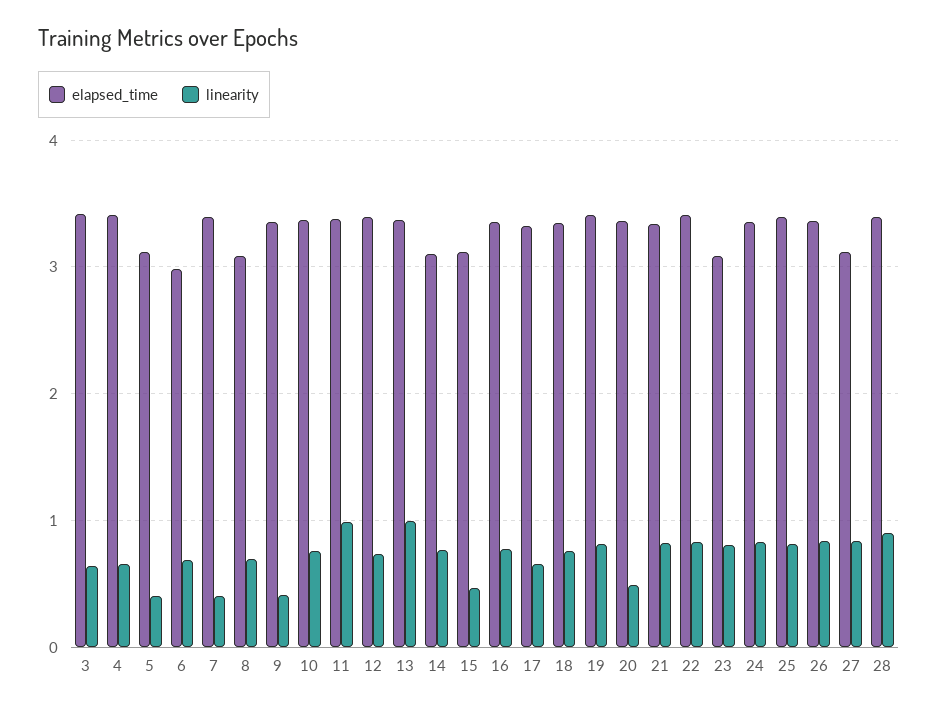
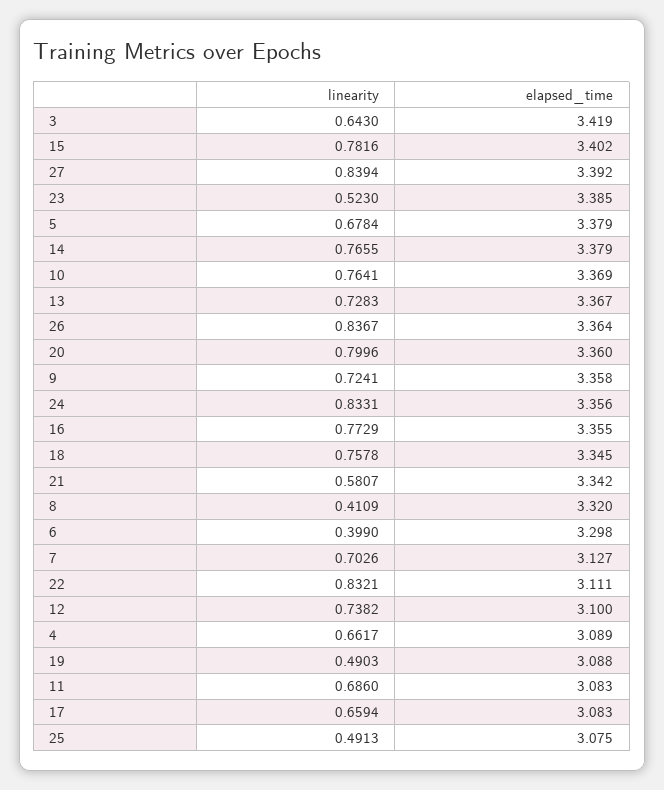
  {
    "elapsed_time": {
      "3": 3.419,
-     "4": 3.4,
+     "4": 3.089,
-     "5": 3.1,
+     "5": 3.379,
-     "6": 3,
+     "6": 3.298,
-     "7": 3.4,
+     "7": 3.127,
-     "8": 3.1,
+     "8": 3.32,
      "9": 3.358,
      "10": 3.369,
-     "11": 3.4,
+     "11": 3.083,
-     "12": 3.4,
+     "12": 3.1,
      "13": 3.367,
-     "14": 3.1,
+     "14": 3.379,
-     "15": 3.1,
+     "15": 3.402,
      "16": 3.355,
-     "17": 3.3,
+     "17": 3.083,
      "18": 3.345,
-     "19": 3.4,
+     "19": 3.088,
      "20": 3.36,
      "21": 3.342,
-     "22": 3.4,
+     "22": 3.111,
-     "23": 3.1,
+     "23": 3.385,
      "24": 3.356,
-     "25": 3.4,
+     "25": 3.075,
      "26": 3.364,
-     "27": 3.1,
+     "27": 3.392
-     "28": 3.4
    },
    "linearity": {
      "3": 0.643,
      "4": 0.6617,
-     "5": 0.4,
+     "5": 0.6784,
-     "6": 0.7,
+     "6": 0.399,
-     "7": 0.4,
+     "7": 0.7026,
-     "8": 0.7,
+     "8": 0.4109,
-     "9": 0.4,
+     "9": 0.7241,
      "10": 0.7641,
-     "11": 1,
+     "11": 0.686,
      "12": 0.7382,
-     "13": 1,
+     "13": 0.7283,
      "14": 0.7655,
-     "15": 0.5,
+     "15": 0.7816,
      "16": 0.7729,
      "17": 0.6594,
      "18": 0.7578,
-     "19": 0.8,
+     "19": 0.4903,
-     "20": 0.5,
+     "20": 0.7996,
-     "21": 0.8,
+     "21": 0.5807,
      "22": 0.8321,
-     "23": 0.8,
+     "23": 0.523,
      "24": 0.8331,
-     "25": 0.8,
+     "25": 0.4913,
      "26": 0.8367,
-     "27": 0.8394,
+     "27": 0.8394
-     "28": 0.9
    }
  }

